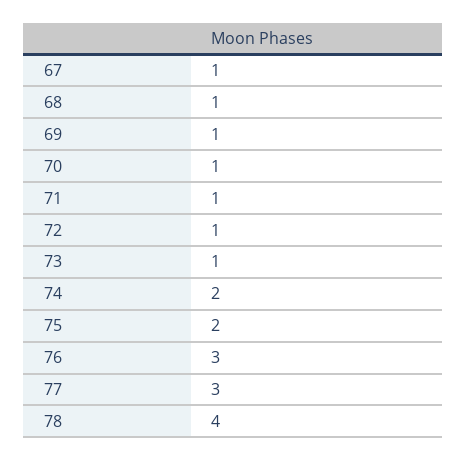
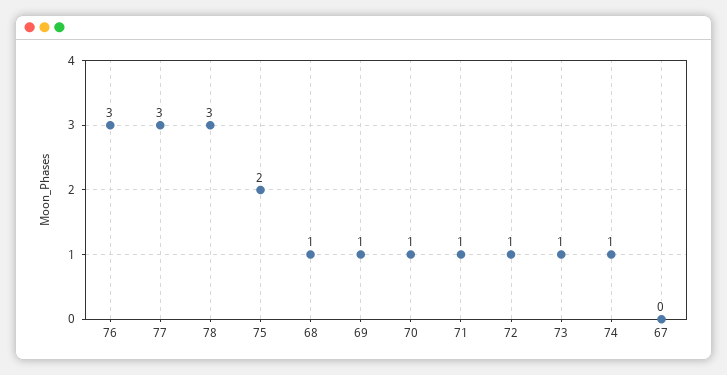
  {
-   "67": 1,
+   "67": 0,
    "68": 1,
    "69": 1,
    "70": 1,
    "71": 1,
    "72": 1,
    "73": 1,
-   "74": 2,
+   "74": 1,
    "75": 2,
    "76": 3,
    "77": 3,
-   "78": 4
+   "78": 3
  }

